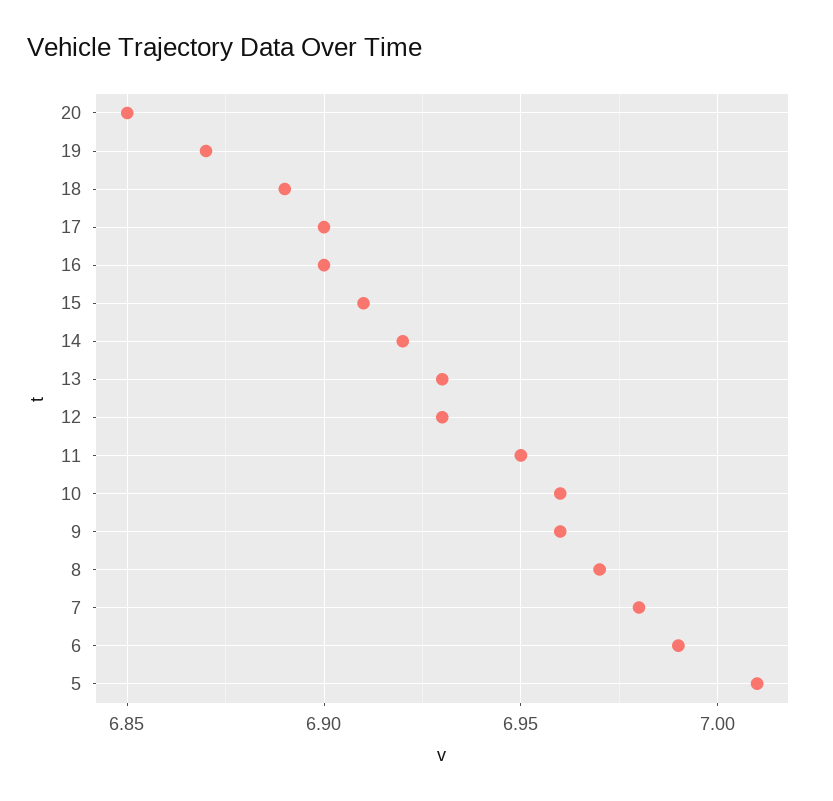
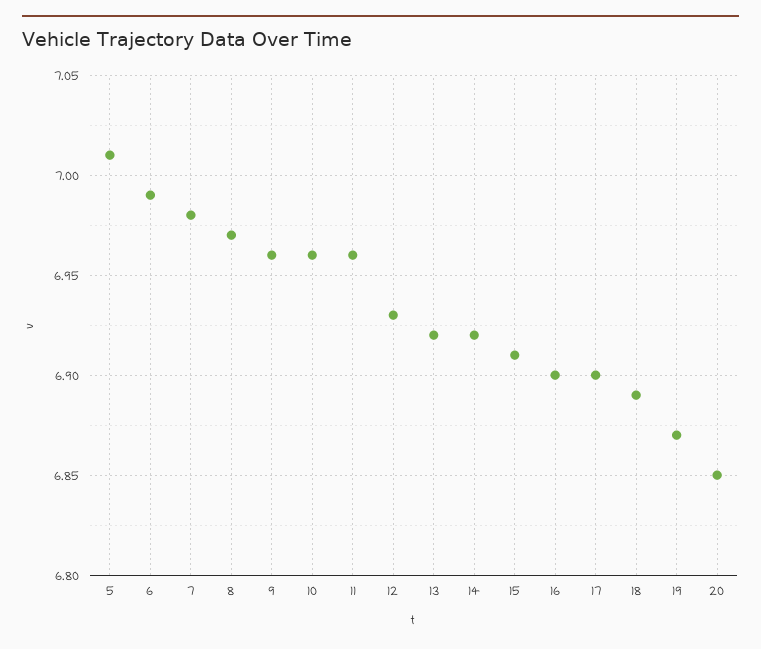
  {
    "20": 6.85,
    "19": 6.87,
    "18": 6.89,
    "17": 6.9,
    "16": 6.9,
    "15": 6.91,
    "14": 6.92,
-   "13": 6.93,
+   "13": 6.92,
    "12": 6.93,
-   "11": 6.95,
+   "11": 6.96,
    "10": 6.96,
    "9": 6.96,
    "8": 6.97,
    "7": 6.98,
    "6": 6.99,
    "5": 7.01
  }

